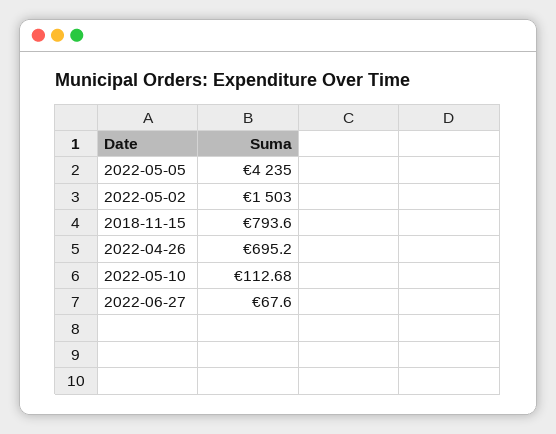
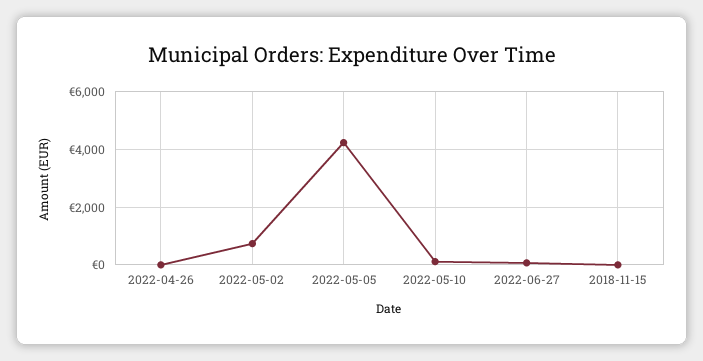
  {
    "2022-05-05": 4235,
-   "2022-05-02": 1503,
+   "2022-05-02": 750,
-   "2018-11-15": 793.6,
+   "2018-11-15": 0,
-   "2022-04-26": 695.2,
+   "2022-04-26": 0,
    "2022-05-10": 112.68,
    "2022-06-27": 67.6
  }

